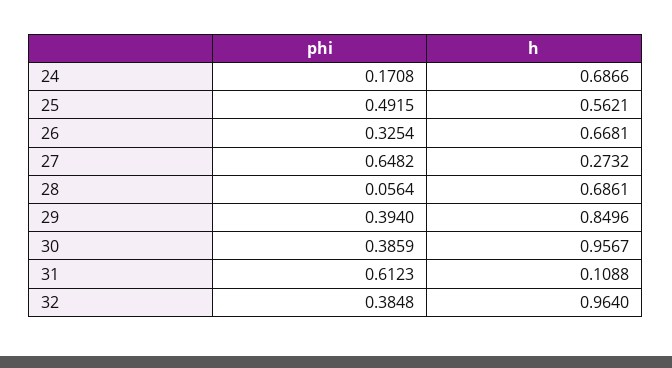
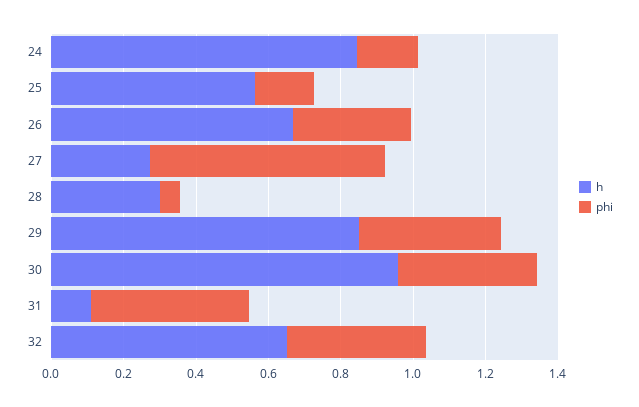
  {
    "phi": {
      "24": 0.1708,
-     "25": 0.4915,
+     "25": 0.15,
      "26": 0.3254,
      "27": 0.6482,
      "28": 0.0564,
      "29": 0.394,
      "30": 0.3859,
-     "31": 0.6123,
+     "31": 0.45,
      "32": 0.3848
    },
    "h": {
-     "24": 0.6866,
+     "24": 0.85,
      "25": 0.5621,
      "26": 0.6681,
      "27": 0.2732,
-     "28": 0.6861,
+     "28": 0.3,
      "29": 0.8496,
      "30": 0.9567,
      "31": 0.1088,
-     "32": 0.964
+     "32": 0.65
    }
  }

